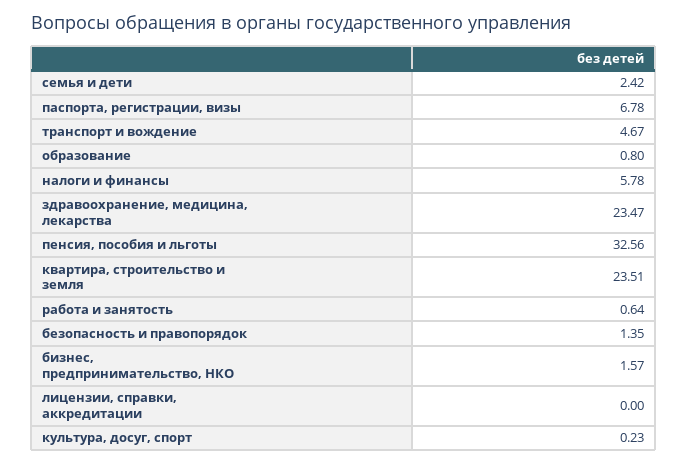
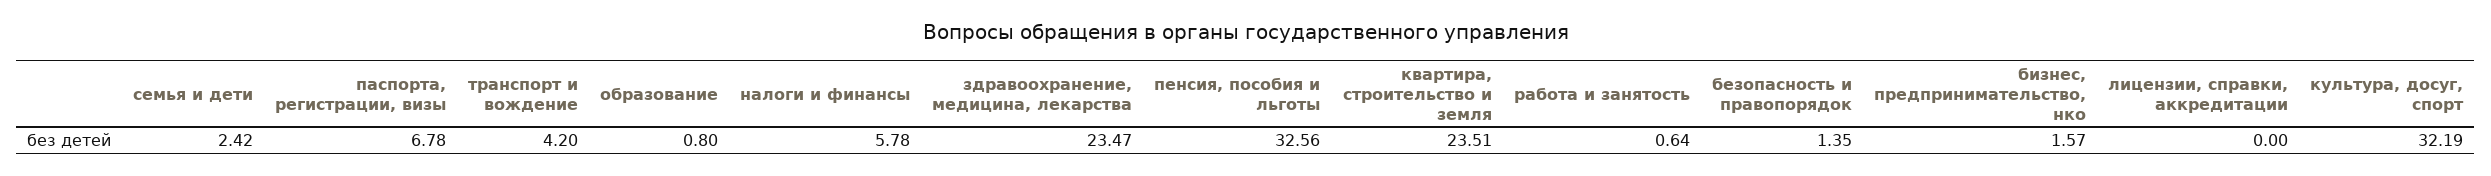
  {
    "семья и дети": 2.42,
    "паспорта, регистрации, визы": 6.78,
-   "транспорт и вождение": 4.67,
+   "транспорт и вождение": 4.2,
    "образование": 0.8,
    "налоги и финансы": 5.78,
    "здравоохранение, медицина, лекарства": 23.47,
    "пенсия, пособия и льготы": 32.56,
    "квартира, строительство и земля": 23.51,
    "работа и занятость": 0.64,
    "безопасность и правопорядок": 1.35,
    "бизнес, предпринимательство, НКО": 1.57,
    "лицензии, справки, аккредитации": 0,
-   "культура, досуг, спорт": 0.23
+   "культура, досуг, спорт": 32.19
  }

